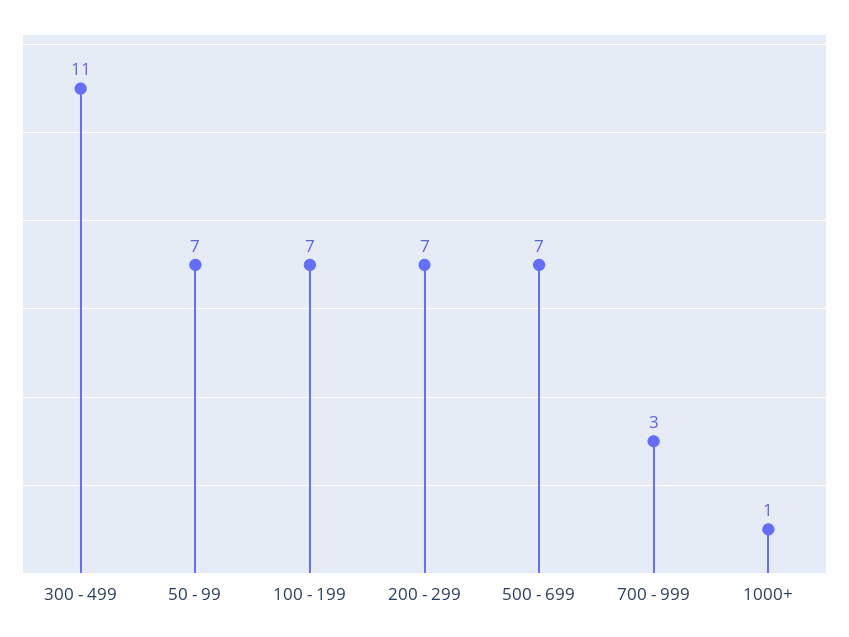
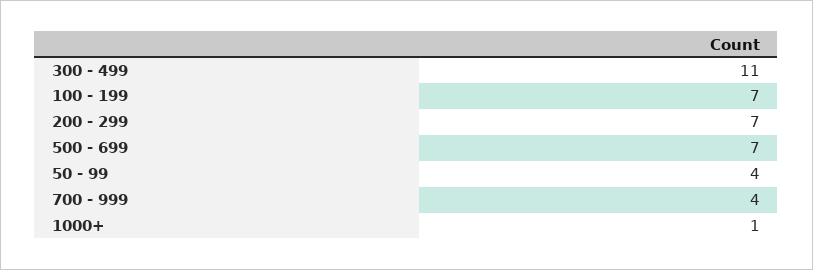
  {
    "300 - 499": 11,
-   "50 - 99": 7,
+   "50 - 99": 4,
    "100 - 199": 7,
    "200 - 299": 7,
    "500 - 699": 7,
-   "700 - 999": 3,
+   "700 - 999": 4,
    "1000+": 1
  }

